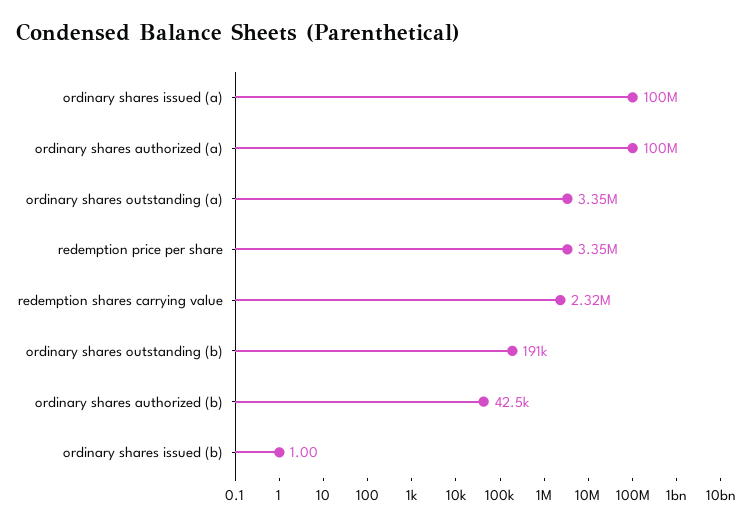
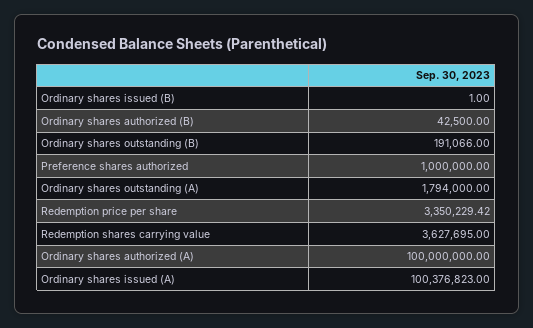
  {
    "ordinary shares issued (a)": 100376823,
    "ordinary shares authorized (a)": 100000000,
-   "ordinary shares outstanding (a)": 3350000,
+   "ordinary shares outstanding (a)": 1794000,
    "redemption price per share": 3350229.42,
-   "redemption shares carrying value": 2320000,
+   "redemption shares carrying value": 3627695,
    "ordinary shares outstanding (b)": 191066,
    "ordinary shares authorized (b)": 42500,
-   "ordinary shares issued (b)": 1
+   "ordinary shares issued (b)": 1,
+   "Preference shares authorized": 1000000
  }

